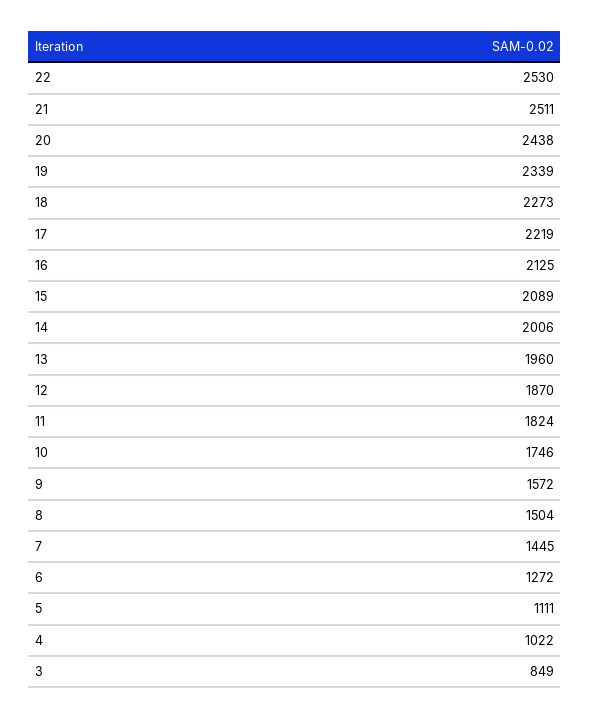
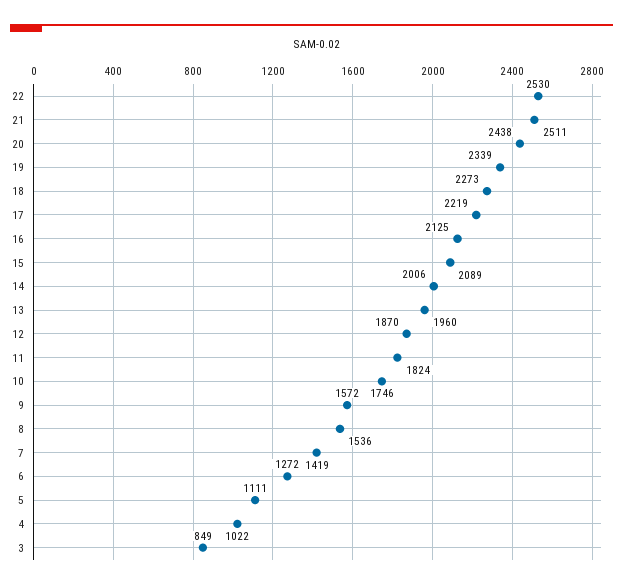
  {
    "22": 2530,
    "21": 2511,
    "20": 2438,
    "19": 2339,
    "18": 2273,
    "17": 2219,
    "16": 2125,
    "15": 2089,
    "14": 2006,
    "13": 1960,
    "12": 1870,
    "11": 1824,
    "10": 1746,
    "9": 1572,
-   "8": 1504,
+   "8": 1536,
-   "7": 1445,
+   "7": 1419,
    "6": 1272,
    "5": 1111,
    "4": 1022,
    "3": 849
  }

